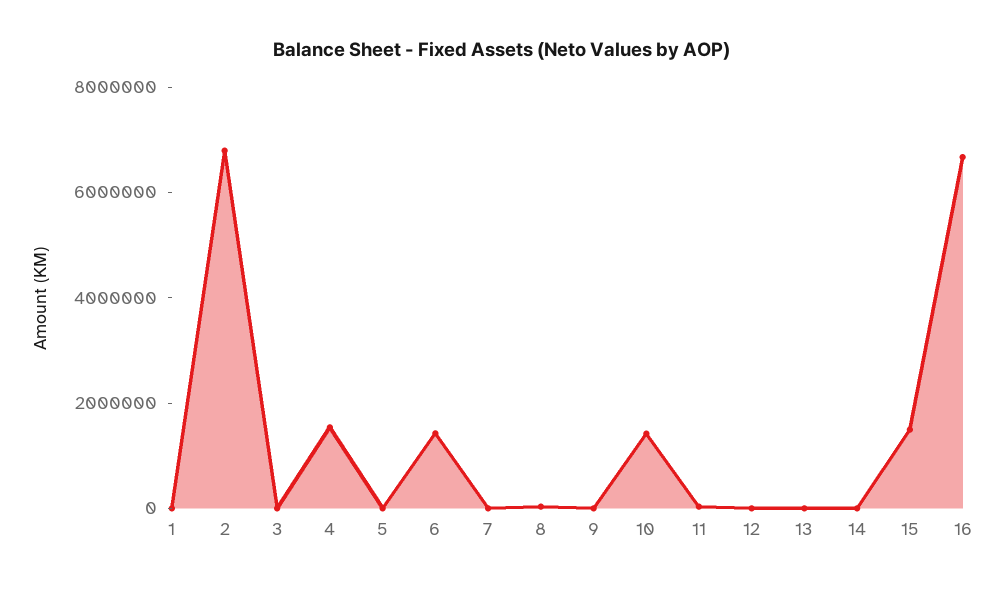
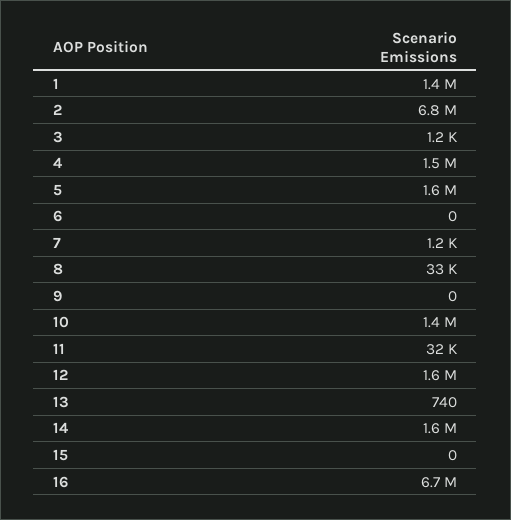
  {
-   "1": 0,
+   "1": 1400000,
    "2": 6800000,
    "3": 1200,
    "4": 1500000,
-   "5": 0,
+   "5": 1600000,
-   "6": 1500000,
+   "6": 0,
    "7": 1200,
    "8": 33000,
    "9": 0,
    "10": 1400000,
    "11": 32000,
-   "12": 0,
+   "12": 1600000,
    "13": 740,
-   "14": 0,
+   "14": 1600000,
-   "15": 1500000,
+   "15": 0,
    "16": 6700000
  }

